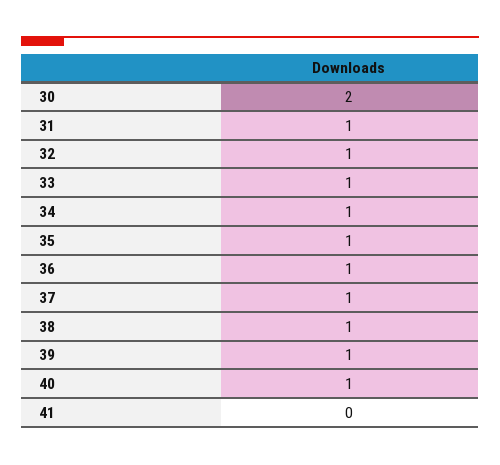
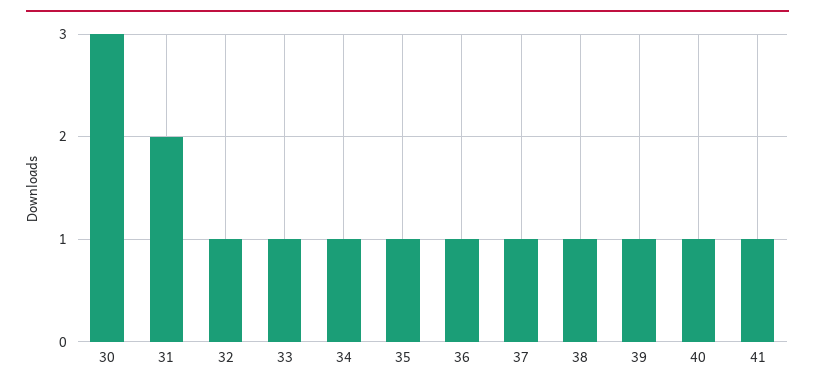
  {
-   "30": 2,
+   "30": 3,
-   "31": 1,
+   "31": 2,
    "32": 1,
    "33": 1,
    "34": 1,
    "35": 1,
    "36": 1,
    "37": 1,
    "38": 1,
    "39": 1,
    "40": 1,
-   "41": 0
+   "41": 1
  }

